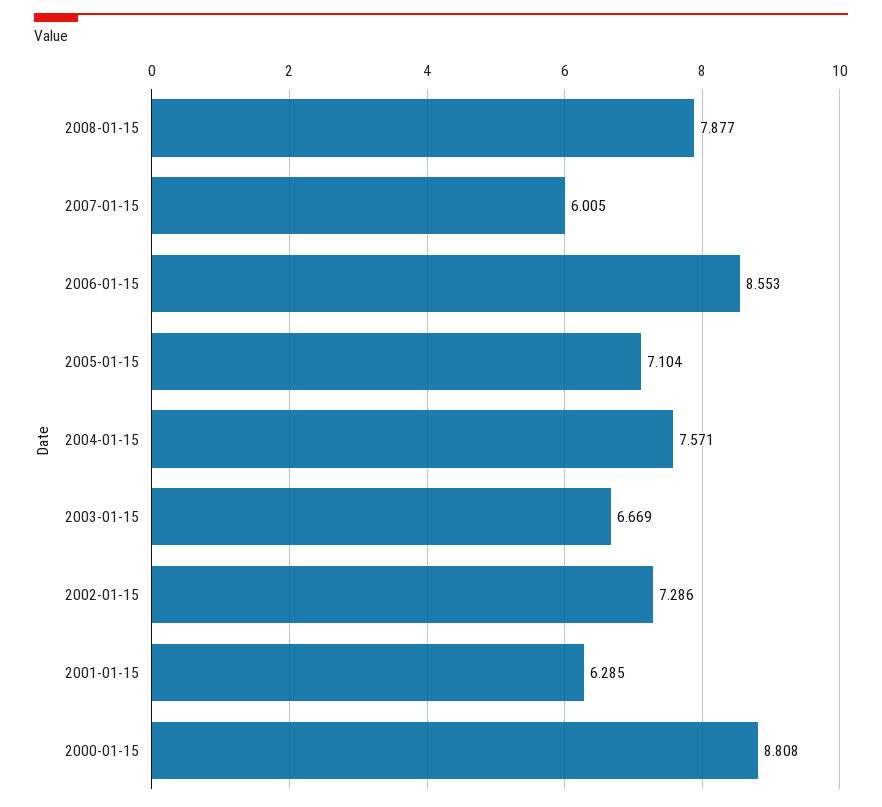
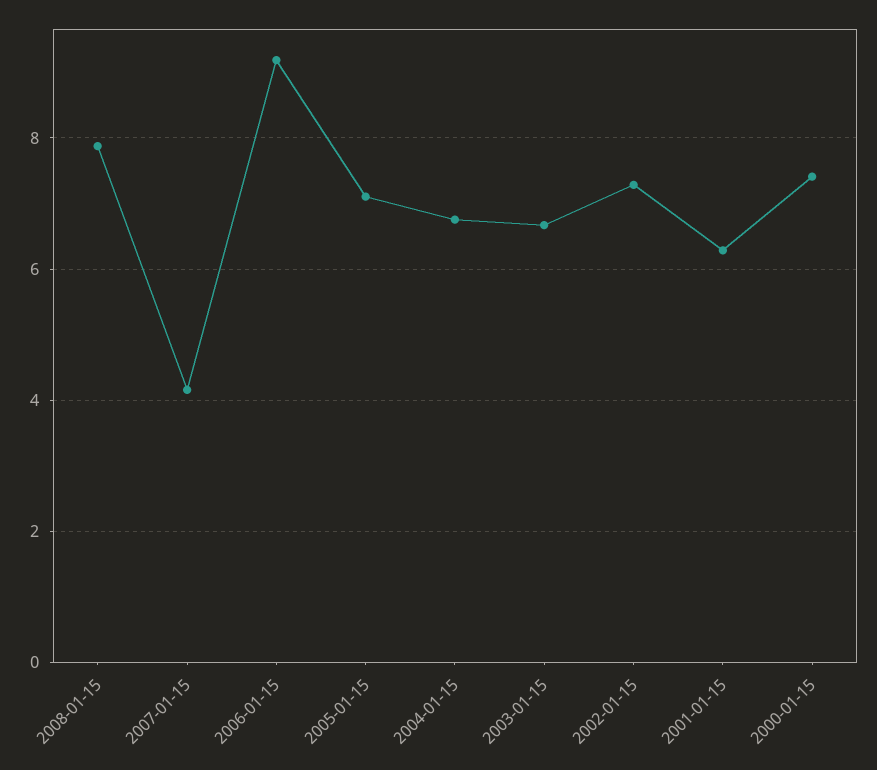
  {
    "2008-01-15": 7.877,
-   "2007-01-15": 6.005,
+   "2007-01-15": 4.2,
-   "2006-01-15": 8.553,
+   "2006-01-15": 9.2,
    "2005-01-15": 7.104,
-   "2004-01-15": 7.571,
+   "2004-01-15": 6.8,
    "2003-01-15": 6.669,
    "2002-01-15": 7.286,
    "2001-01-15": 6.285,
-   "2000-01-15": 8.808
+   "2000-01-15": 7.4
  }

